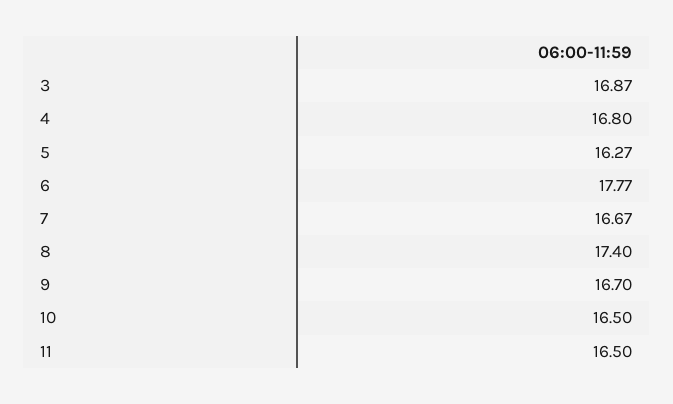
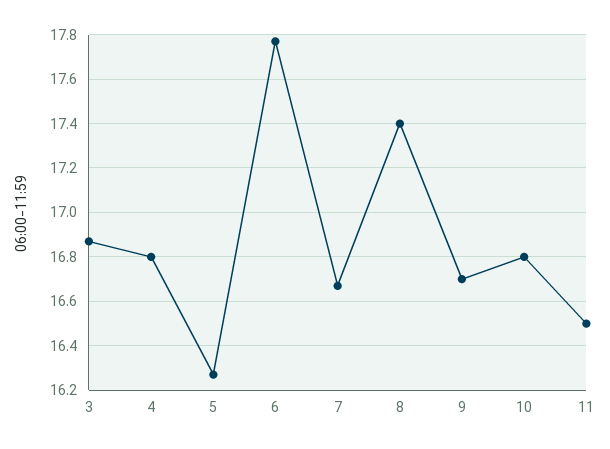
  {
    "3": 16.87,
    "4": 16.8,
    "5": 16.27,
    "6": 17.77,
    "7": 16.67,
    "8": 17.4,
    "9": 16.7,
-   "10": 16.5,
+   "10": 16.8,
    "11": 16.5
  }

